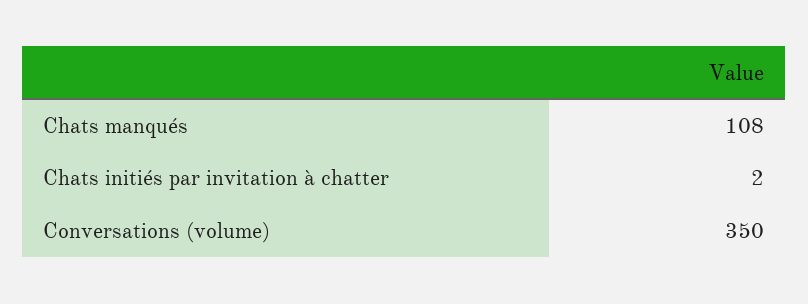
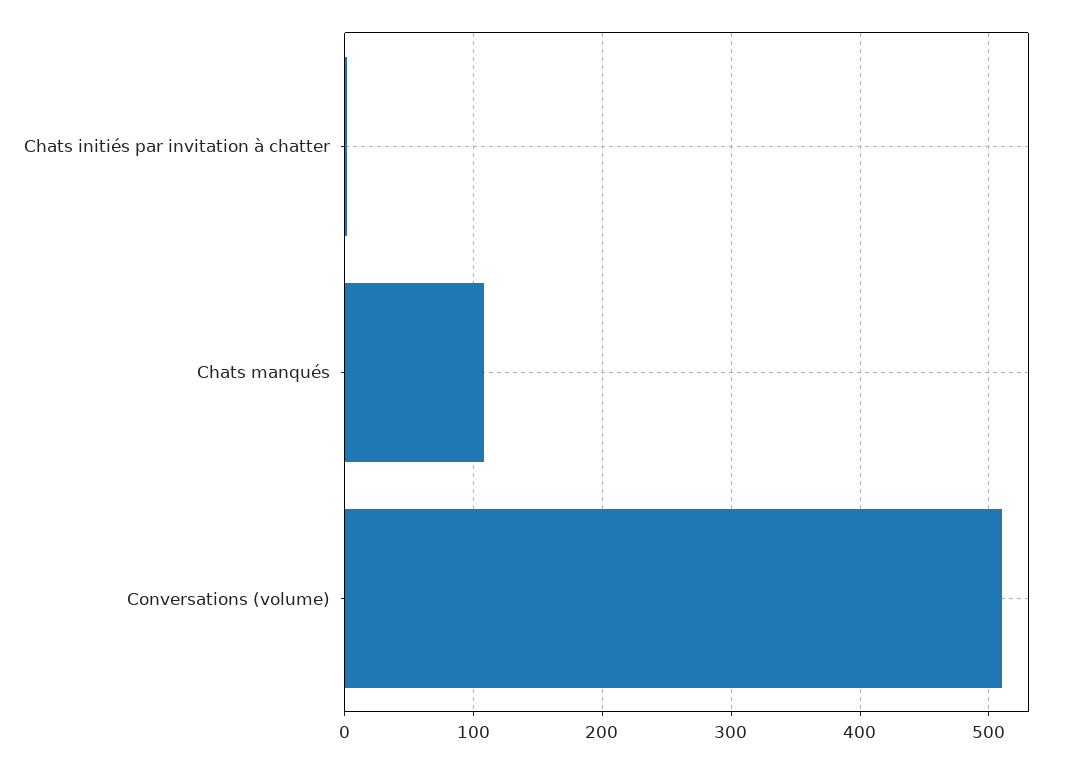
  {
    "Chats manqués": 108,
    "Chats initiés par invitation à chatter": 2,
-   "Conversations (volume)": 350
+   "Conversations (volume)": 510
  }

